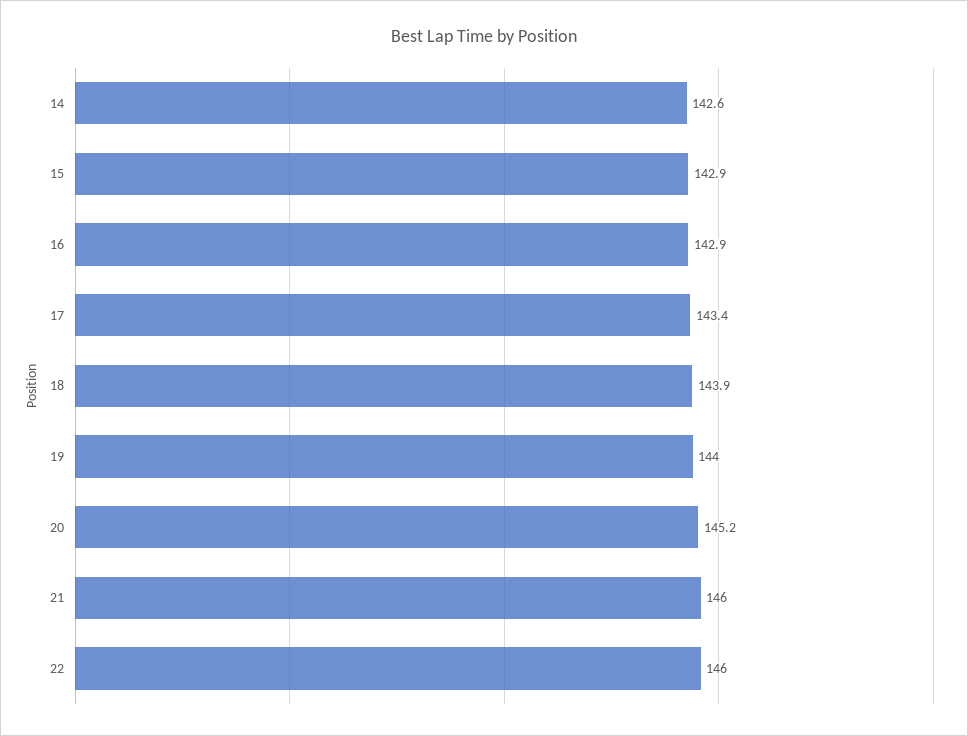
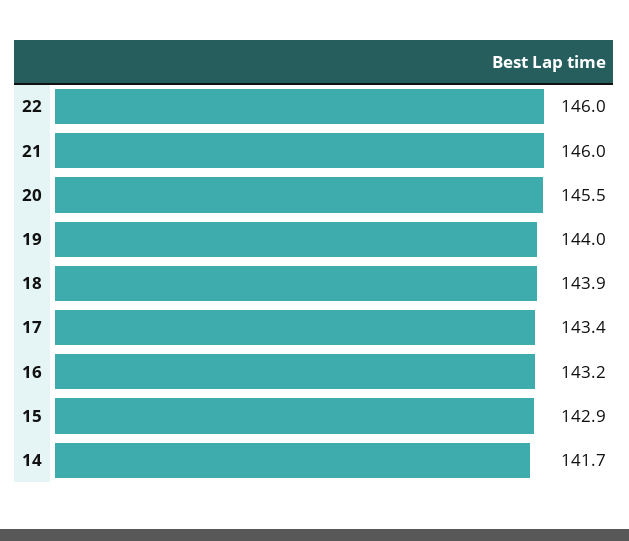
  {
-   "14": 142.6,
+   "14": 141.7,
    "15": 142.9,
-   "16": 142.9,
+   "16": 143.2,
    "17": 143.4,
    "18": 143.9,
    "19": 144,
-   "20": 145.2,
+   "20": 145.5,
    "21": 146,
    "22": 146
  }

